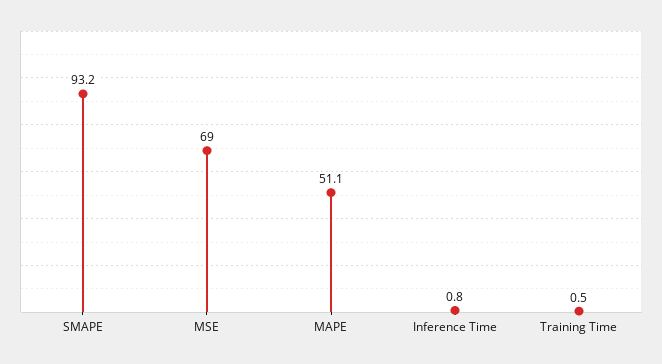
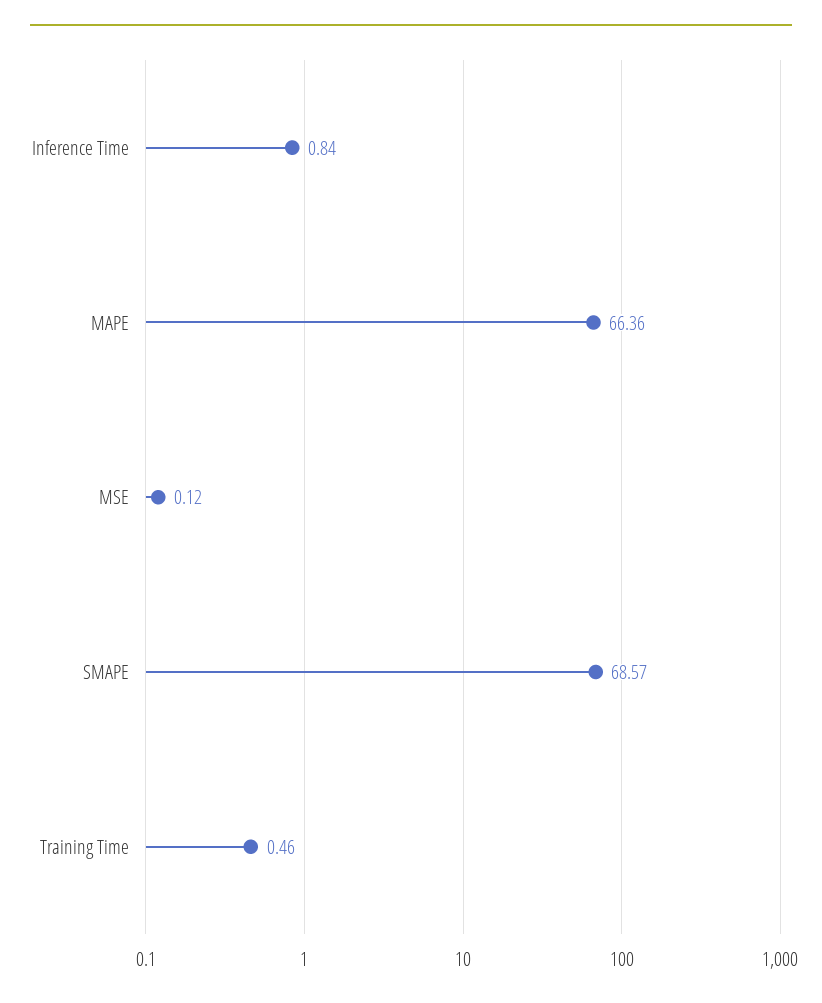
  {
-   "SMAPE": 93.2,
+   "SMAPE": 68.57,
-   "MSE": 69,
+   "MSE": 0.12,
-   "MAPE": 51.1,
+   "MAPE": 66.36,
    "Inference Time": 0.84,
    "Training Time": 0.46
  }

